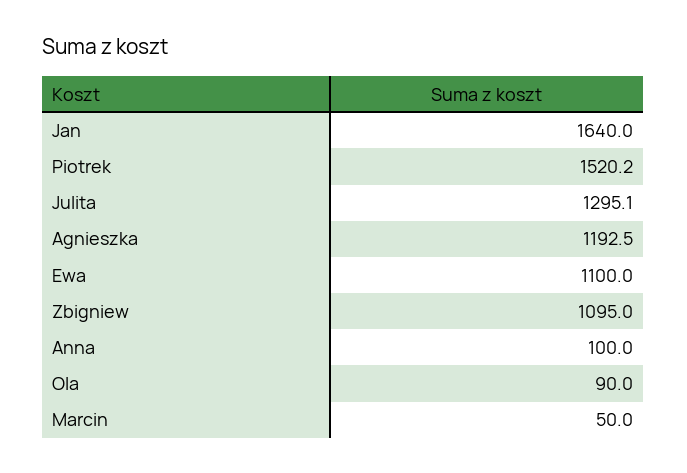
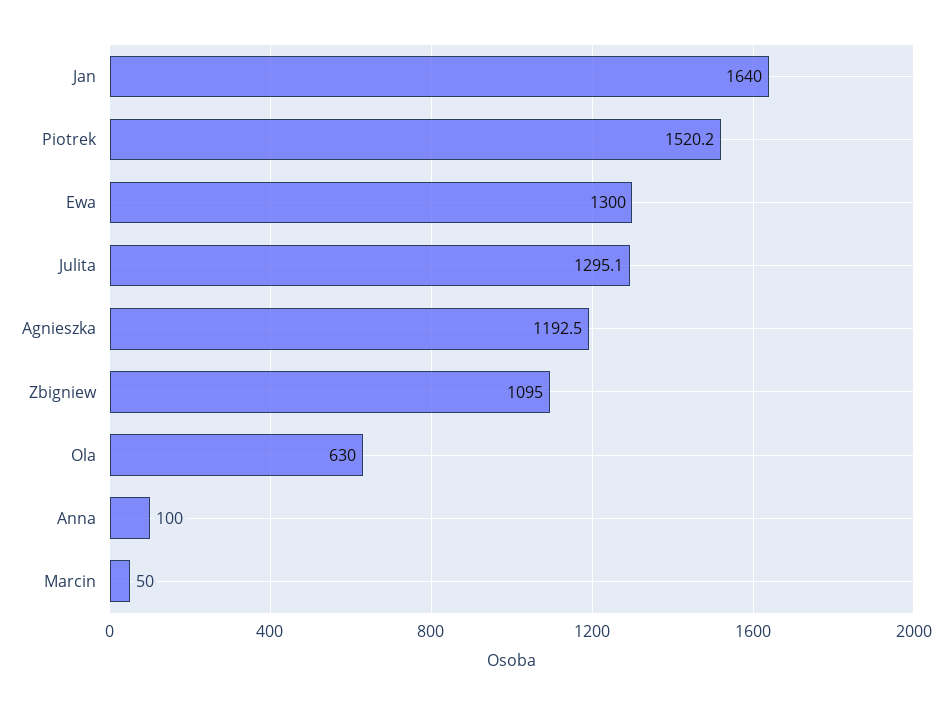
  {
    "Jan": 1640,
    "Piotrek": 1520.2,
    "Julita": 1295.1,
    "Agnieszka": 1192.5,
-   "Ewa": 1100,
+   "Ewa": 1300,
    "Zbigniew": 1095,
    "Anna": 100,
-   "Ola": 90,
+   "Ola": 630,
    "Marcin": 50
  }

